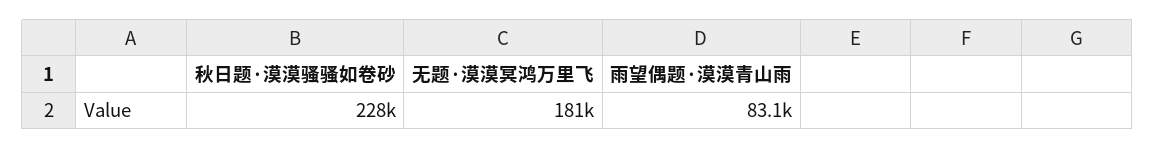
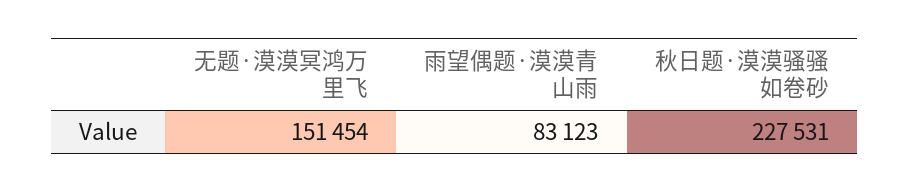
  {
    "秋日题·漠漠骚骚如卷砂": 227531,
-   "无题·漠漠冥鸿万里飞": 181000,
+   "无题·漠漠冥鸿万里飞": 151454,
    "雨望偶题·漠漠青山雨": 83123
  }

